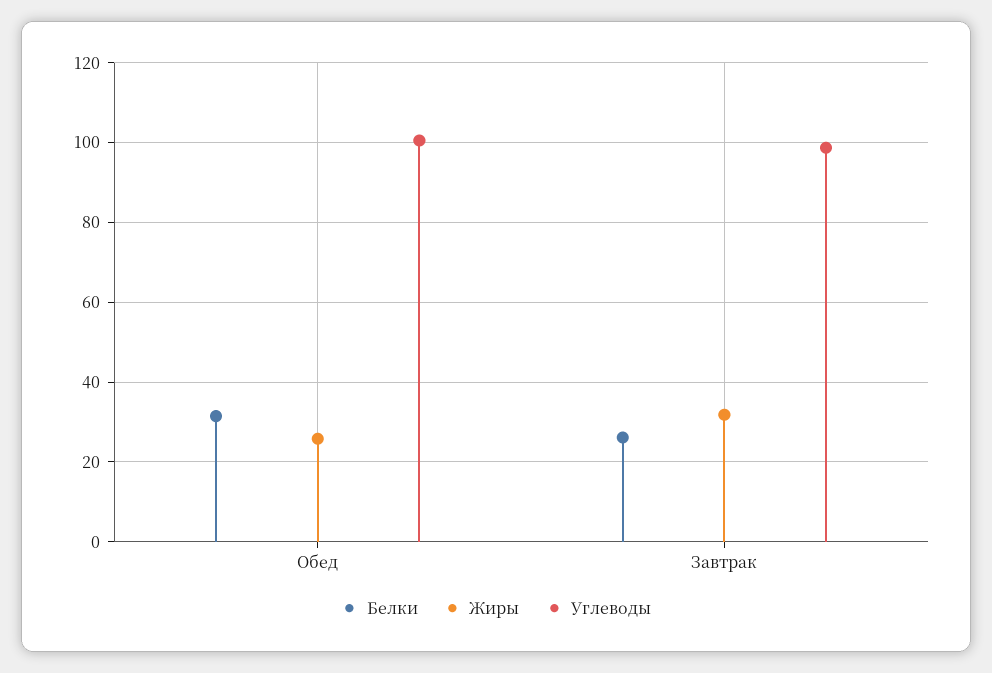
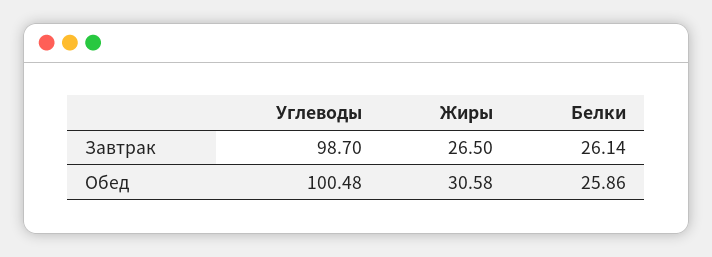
  {
    "Белки": {
-     "Обед": 32,
+     "Обед": 25.86,
      "Завтрак": 26.14
    },
    "Жиры": {
-     "Обед": 26,
+     "Обед": 30.58,
-     "Завтрак": 32
+     "Завтрак": 26.5
    },
    "Углеводы": {
      "Обед": 100.48,
      "Завтрак": 98.7
    }
  }

